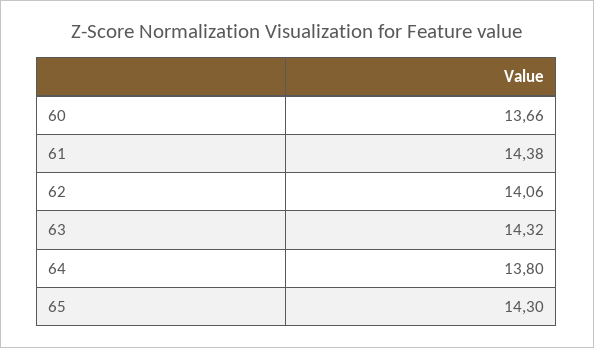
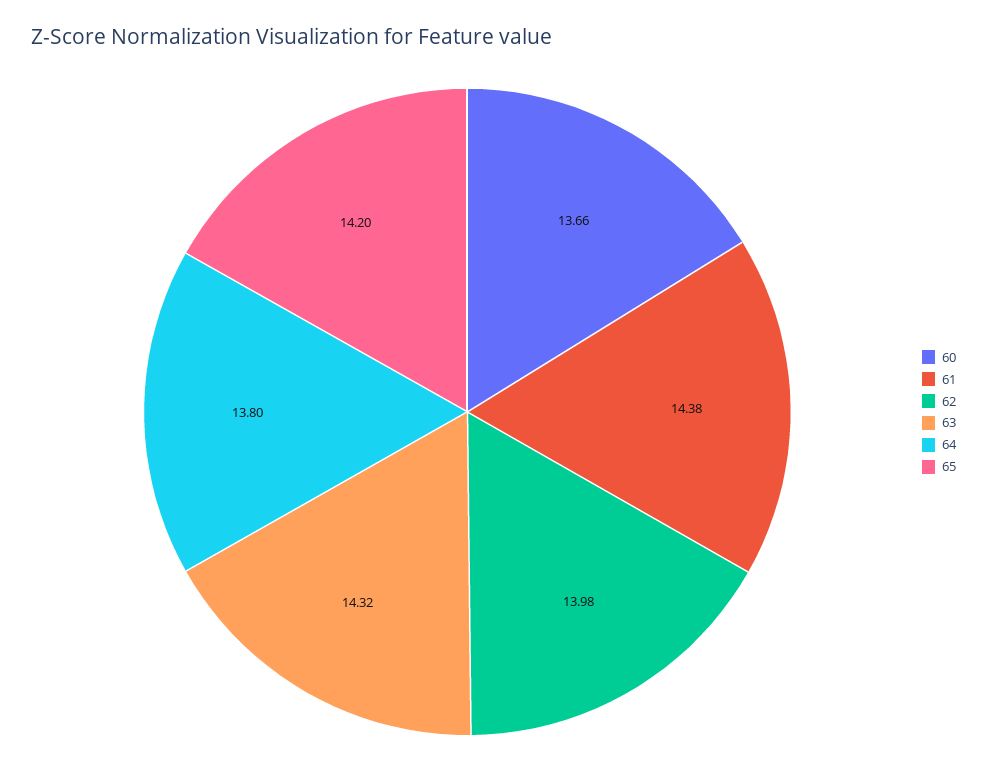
  {
    "60": 13.66,
    "61": 14.38,
-   "62": 14.06,
+   "62": 13.98,
    "63": 14.32,
    "64": 13.8,
-   "65": 14.3
+   "65": 14.2
  }

